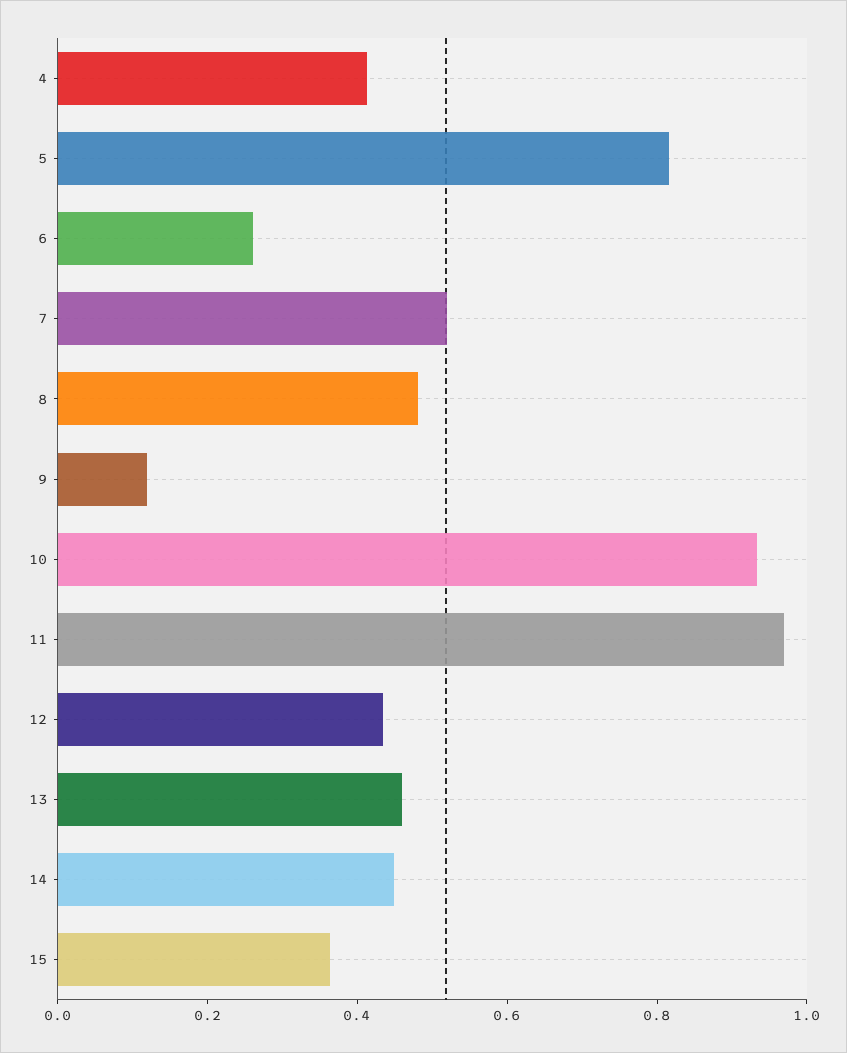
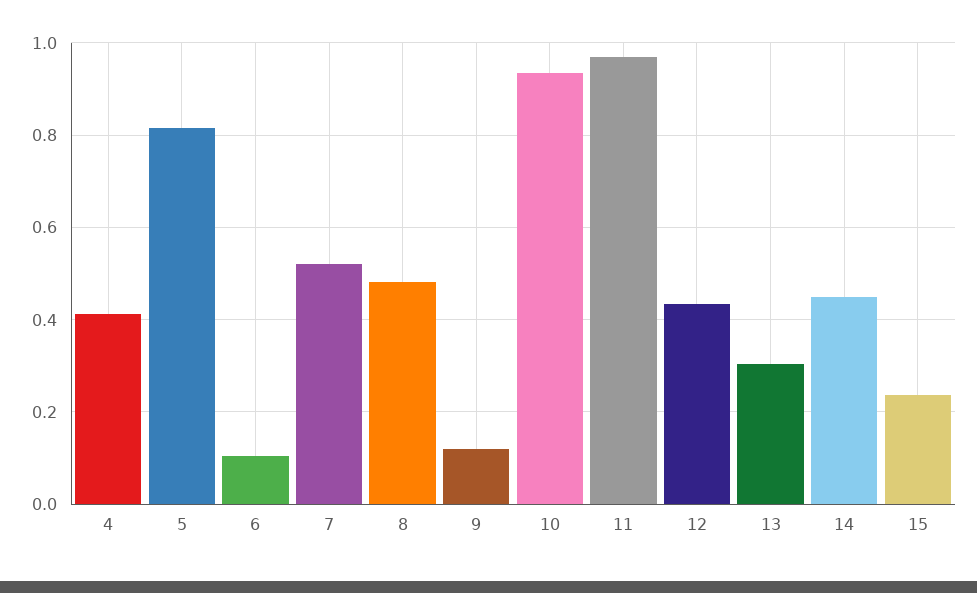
  {
    "4": 0.42,
    "5": 0.82,
-   "6": 0.25,
+   "6": 0.1,
    "7": 0.52,
    "8": 0.48,
    "9": 0.12,
    "10": 0.94,
    "11": 0.96,
    "12": 0.44,
-   "13": 0.45,
+   "13": 0.3,
    "14": 0.44,
-   "15": 0.35
+   "15": 0.24
  }

